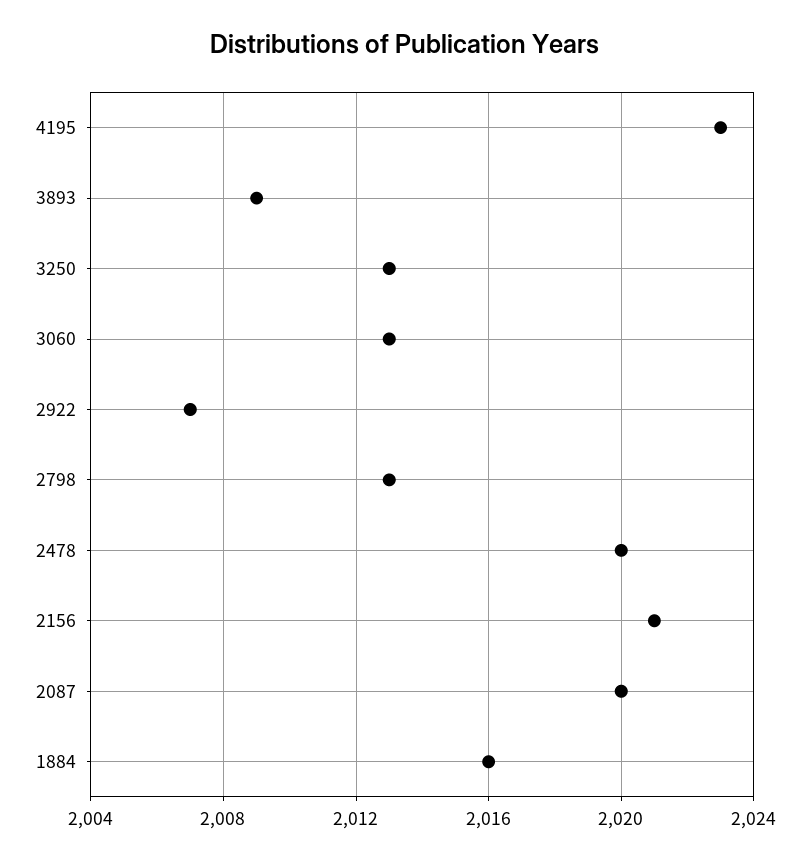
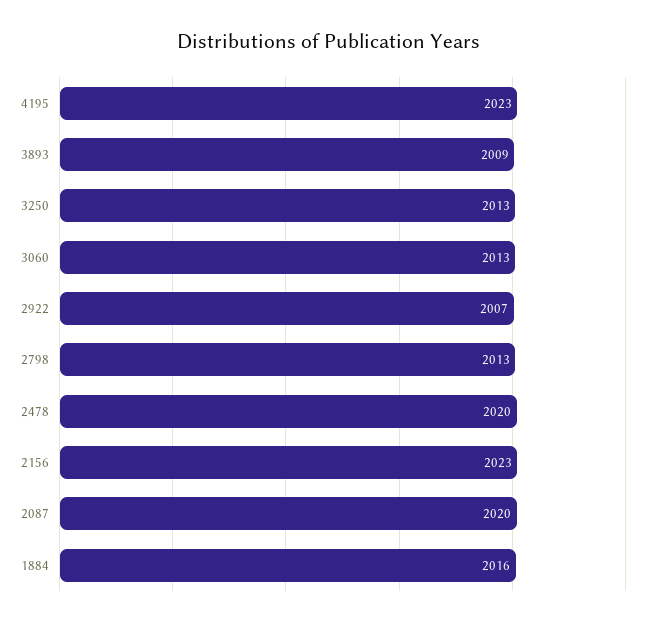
  {
    "4195": 2023,
    "3893": 2009,
    "3250": 2013,
    "3060": 2013,
    "2922": 2007,
    "2798": 2013,
    "2478": 2020,
-   "2156": 2021,
+   "2156": 2023,
    "2087": 2020,
    "1884": 2016
  }

